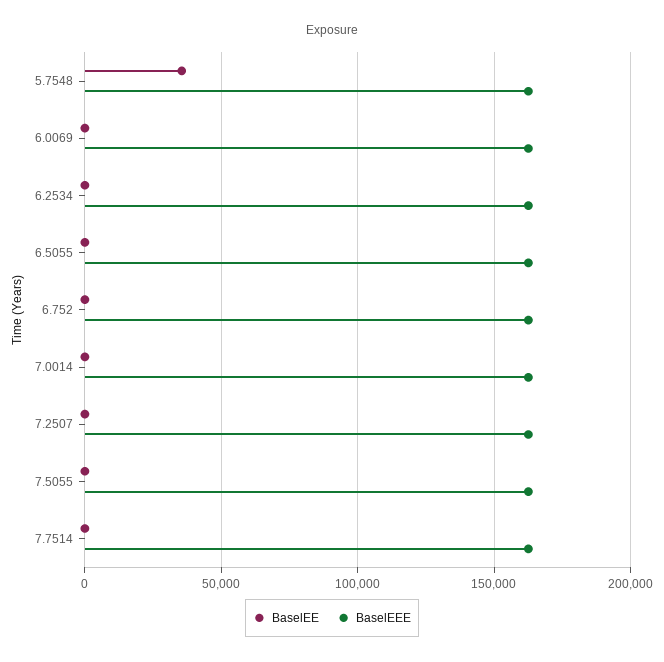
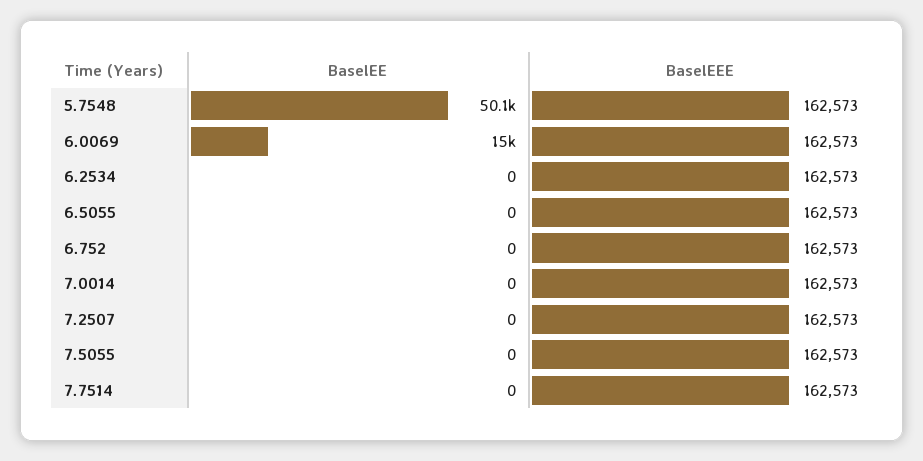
  {
    "BaselEE": {
-     "5.7548": 35000,
+     "5.7548": 50100,
-     "6.0069": 0,
+     "6.0069": 15000,
      "6.2534": 0,
      "6.5055": 0,
      "6.752": 0,
      "7.0014": 0,
      "7.2507": 0,
      "7.5055": 0,
      "7.7514": 0
    },
    "BaselEEE": {
      "5.7548": 162573,
      "6.0069": 162573,
      "6.2534": 162573,
      "6.5055": 162573,
      "6.752": 162573,
      "7.0014": 162573,
      "7.2507": 162573,
      "7.5055": 162573,
      "7.7514": 162573
    }
  }

